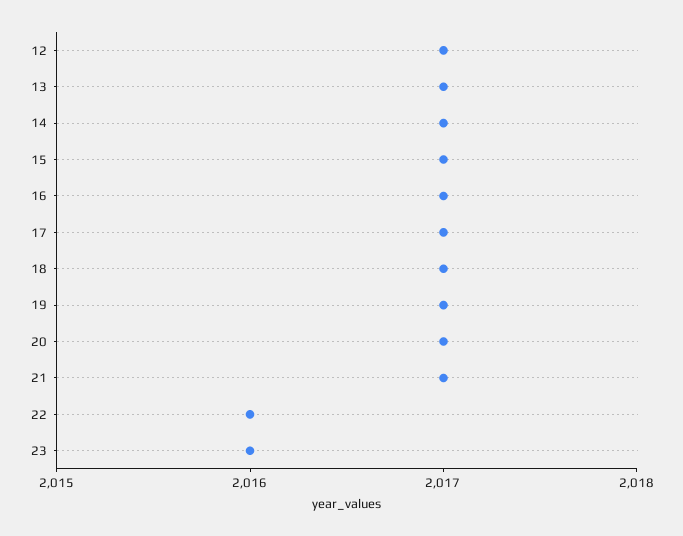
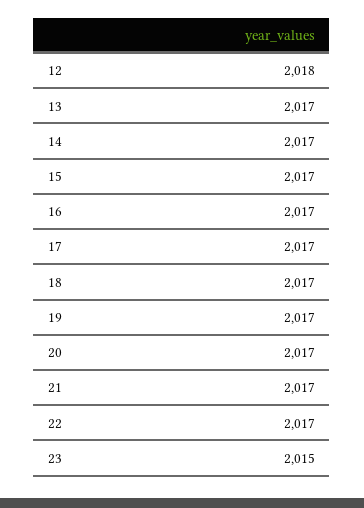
  {
-   "12": 2017,
+   "12": 2018,
    "13": 2017,
    "14": 2017,
    "15": 2017,
    "16": 2017,
    "17": 2017,
    "18": 2017,
    "19": 2017,
    "20": 2017,
    "21": 2017,
-   "22": 2016,
+   "22": 2017,
-   "23": 2016
+   "23": 2015
  }

